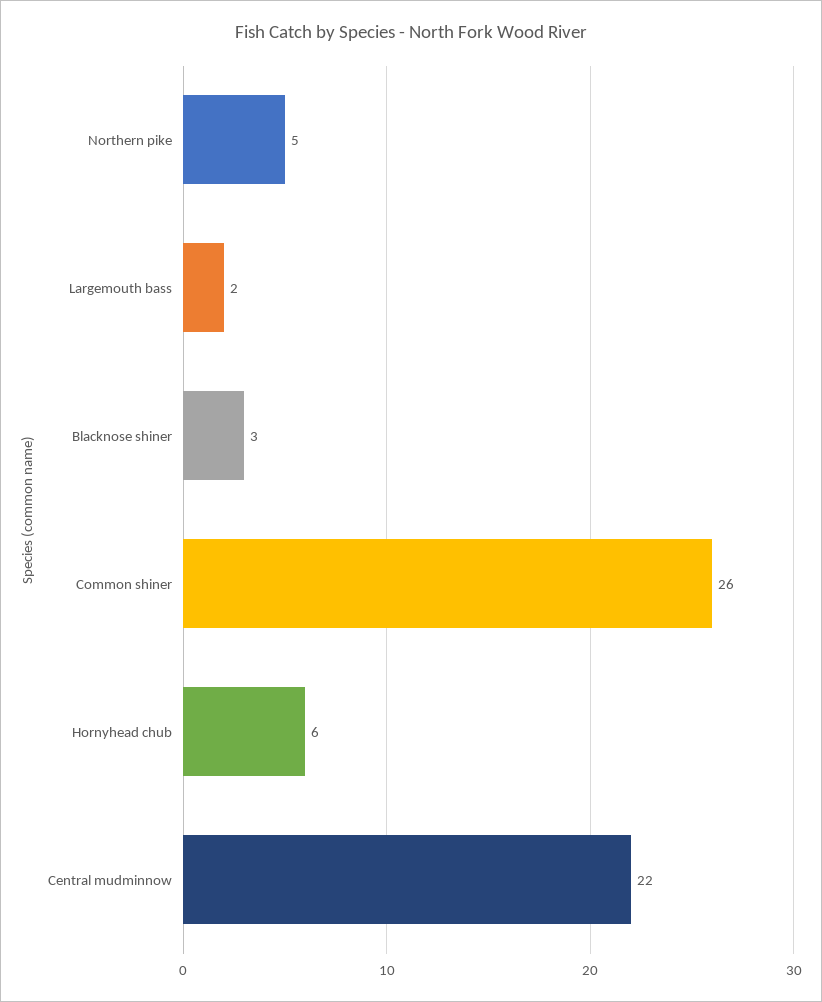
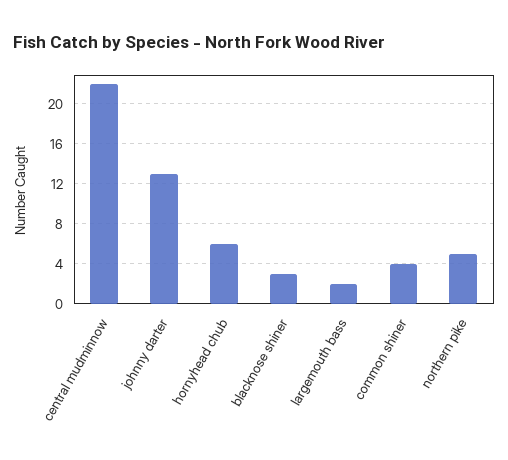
  {
    "Northern pike": 5,
    "Largemouth bass": 2,
    "Blacknose shiner": 3,
-   "Common shiner": 26,
+   "Common shiner": 4,
    "Hornyhead chub": 6,
-   "Central mudminnow": 22
+   "Central mudminnow": 22,
+   "johnny darter": 13
  }

